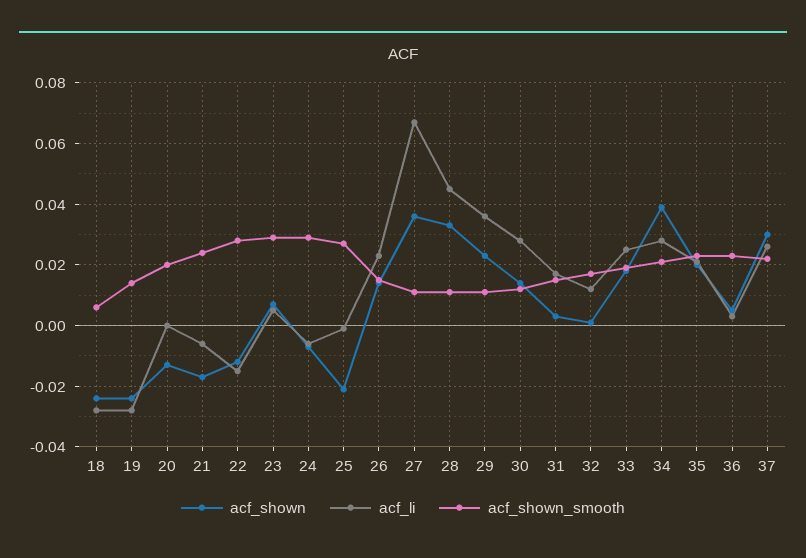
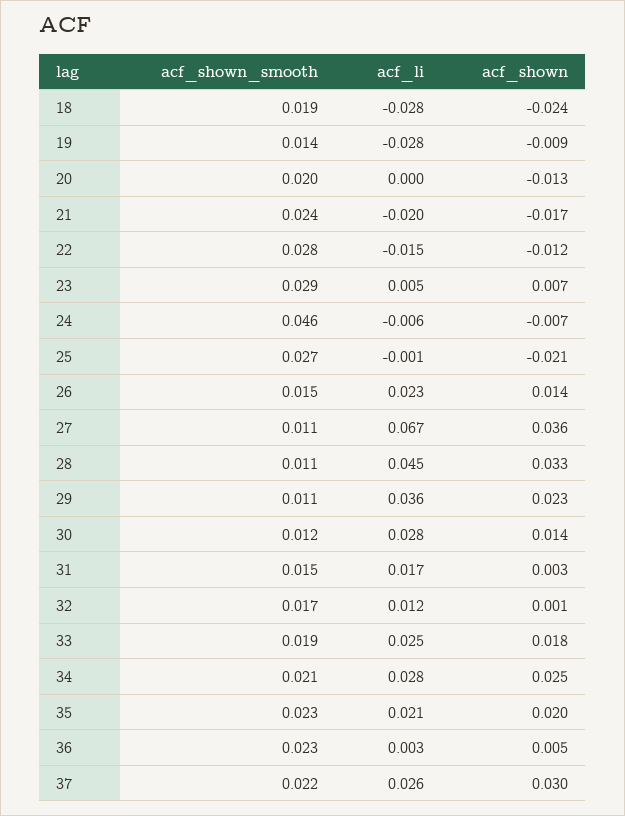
  {
    "acf_shown": {
      "18": -0.024,
-     "19": -0.025,
+     "19": -0.009,
      "20": -0.013,
      "21": -0.017,
      "22": -0.012,
      "23": 0.007,
      "24": -0.007,
      "25": -0.021,
      "26": 0.014,
      "27": 0.036,
      "28": 0.033,
      "29": 0.023,
      "30": 0.014,
      "31": 0.003,
      "32": 0.001,
      "33": 0.018,
-     "34": 0.04,
+     "34": 0.025,
      "35": 0.02,
      "36": 0.005,
      "37": 0.03
    },
    "acf_li": {
      "18": -0.028,
      "19": -0.028,
      "20": 0,
-     "21": -0.005,
+     "21": -0.02,
      "22": -0.015,
      "23": 0.005,
      "24": -0.006,
      "25": -0.001,
      "26": 0.023,
      "27": 0.067,
      "28": 0.045,
      "29": 0.036,
      "30": 0.028,
      "31": 0.017,
      "32": 0.012,
      "33": 0.025,
      "34": 0.028,
      "35": 0.021,
      "36": 0.003,
      "37": 0.026
    },
    "acf_shown_smooth": {
-     "18": 0.005,
+     "18": 0.019,
      "19": 0.014,
      "20": 0.02,
      "21": 0.024,
      "22": 0.028,
      "23": 0.029,
-     "24": 0.03,
+     "24": 0.046,
      "25": 0.027,
      "26": 0.015,
      "27": 0.011,
      "28": 0.011,
      "29": 0.011,
      "30": 0.012,
      "31": 0.015,
      "32": 0.017,
      "33": 0.019,
      "34": 0.021,
      "35": 0.023,
      "36": 0.023,
      "37": 0.022
    }
  }

